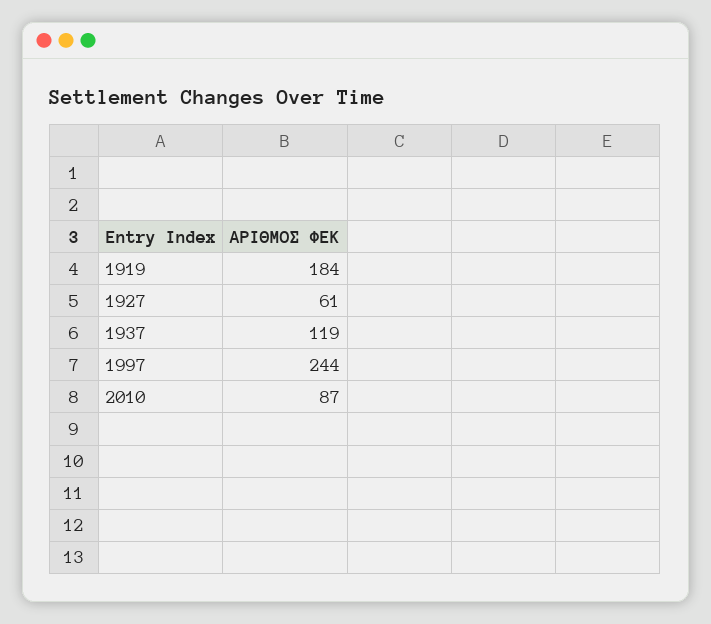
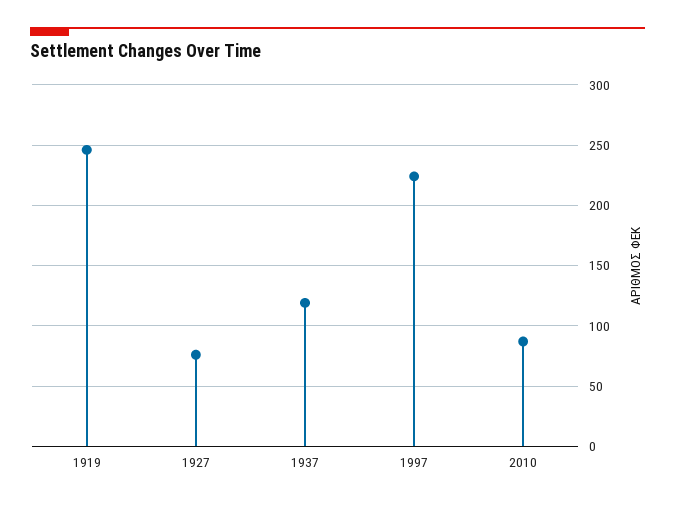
  {
-   "1919": 184,
+   "1919": 245,
-   "1927": 61,
+   "1927": 75,
    "1937": 119,
-   "1997": 244,
+   "1997": 225,
    "2010": 87
  }

